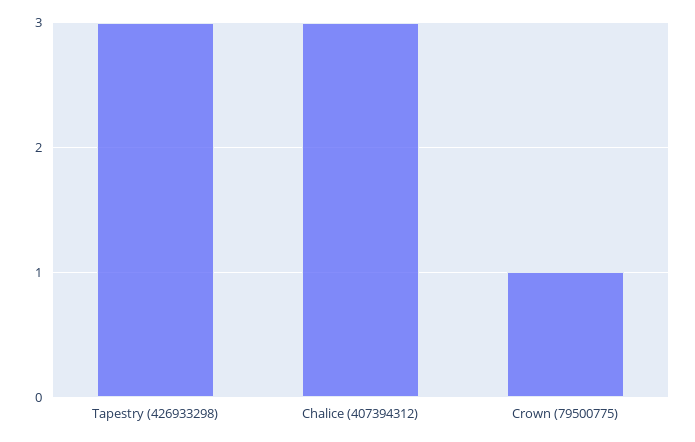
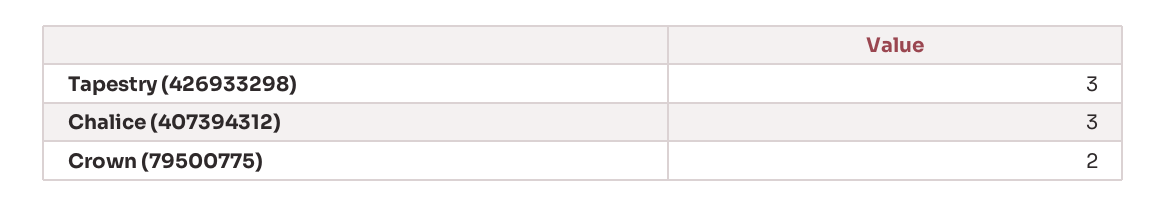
  {
    "Tapestry (426933298)": 3,
    "Chalice (407394312)": 3,
-   "Crown (79500775)": 1
+   "Crown (79500775)": 2
  }

